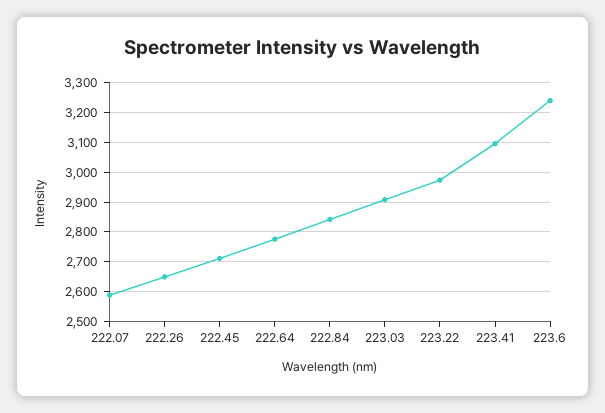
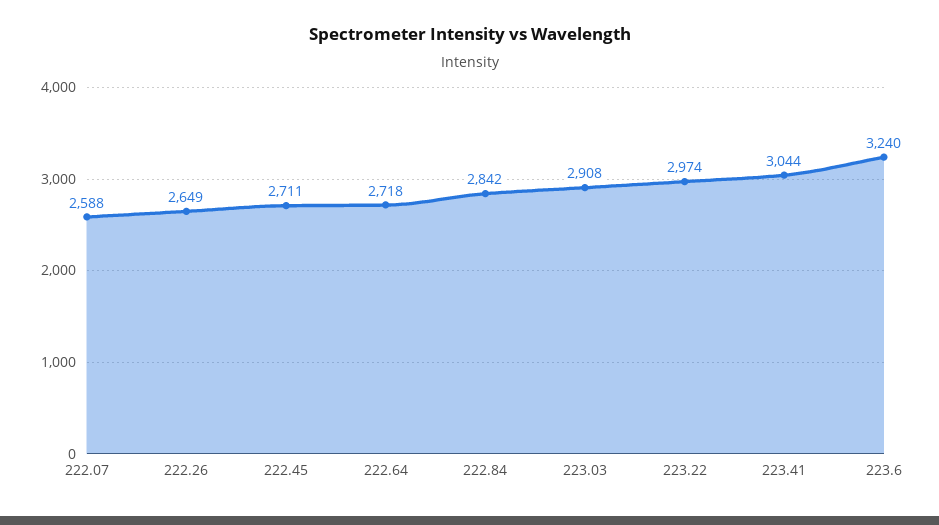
  {
    "222.07": 2588,
    "222.26": 2649,
    "222.45": 2711,
-   "222.64": 2775,
+   "222.64": 2718,
    "222.84": 2842,
    "223.03": 2908,
    "223.22": 2974,
-   "223.41": 3100,
+   "223.41": 3044,
    "223.6": 3240
  }

